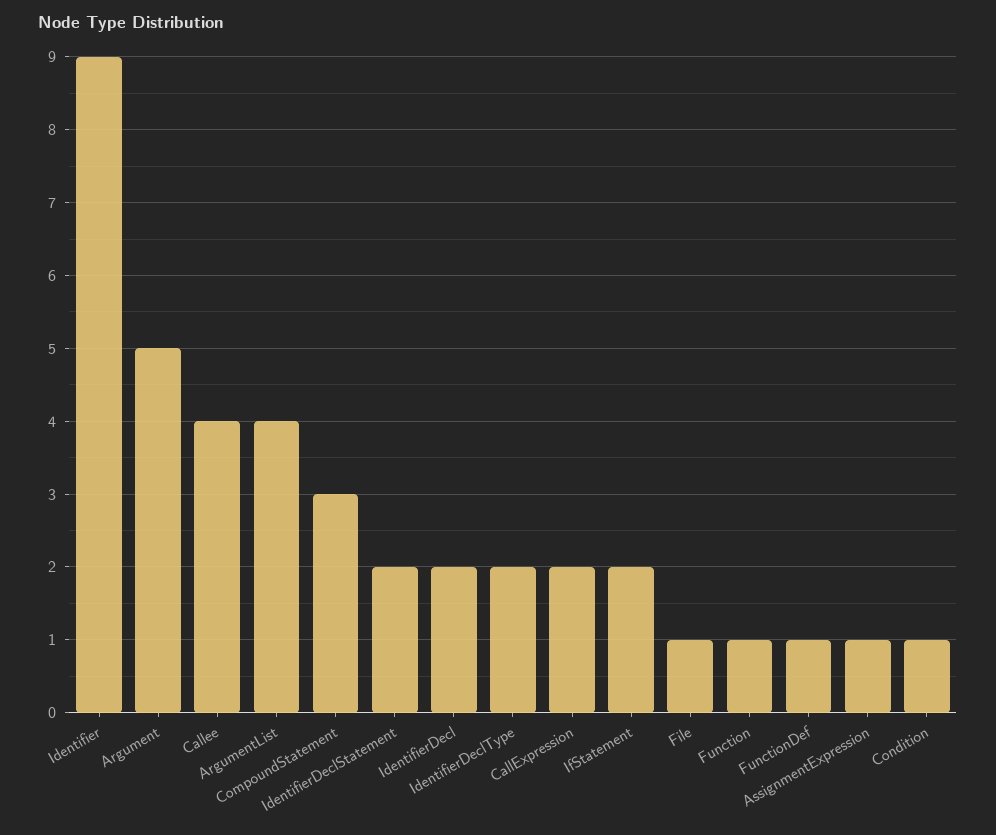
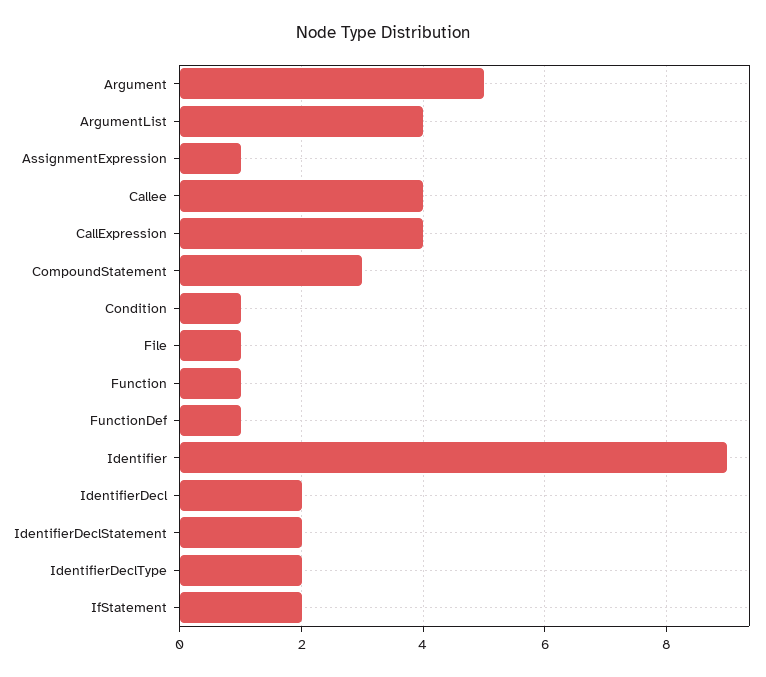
  {
    "Identifier": 9,
    "Argument": 5,
    "Callee": 4,
    "ArgumentList": 4,
    "CompoundStatement": 3,
    "IdentifierDeclStatement": 2,
    "IdentifierDecl": 2,
    "IdentifierDeclType": 2,
-   "CallExpression": 2,
+   "CallExpression": 4,
    "IfStatement": 2,
    "File": 1,
    "Function": 1,
    "FunctionDef": 1,
    "AssignmentExpression": 1,
    "Condition": 1
  }

